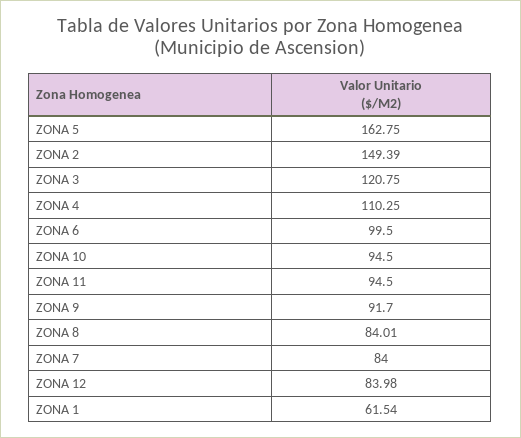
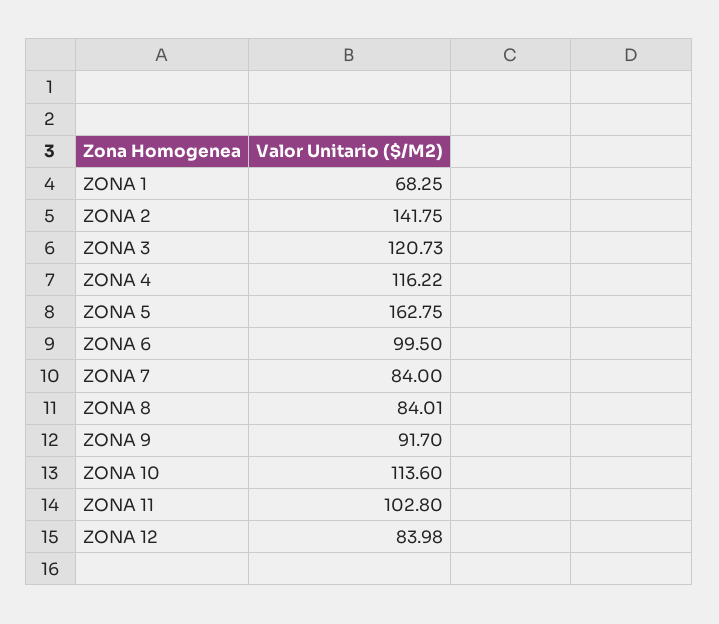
  {
    "ZONA 5": 162.75,
-   "ZONA 2": 149.39,
+   "ZONA 2": 141.75,
-   "ZONA 3": 120.75,
+   "ZONA 3": 120.73,
-   "ZONA 4": 110.25,
+   "ZONA 4": 116.22,
    "ZONA 6": 99.5,
-   "ZONA 10": 94.5,
+   "ZONA 10": 113.6,
-   "ZONA 11": 94.5,
+   "ZONA 11": 102.8,
    "ZONA 9": 91.7,
    "ZONA 8": 84.01,
    "ZONA 7": 84,
    "ZONA 12": 83.98,
-   "ZONA 1": 61.54
+   "ZONA 1": 68.25
  }

